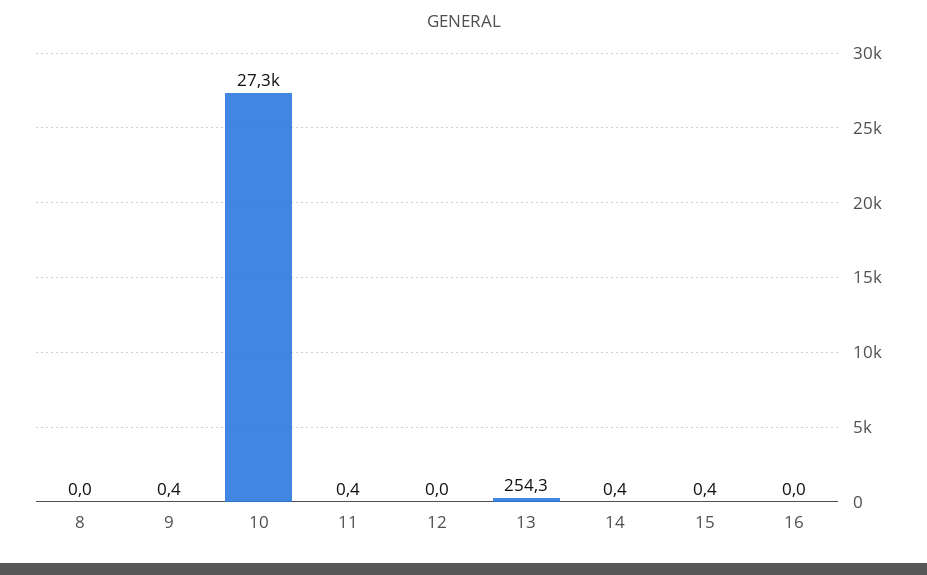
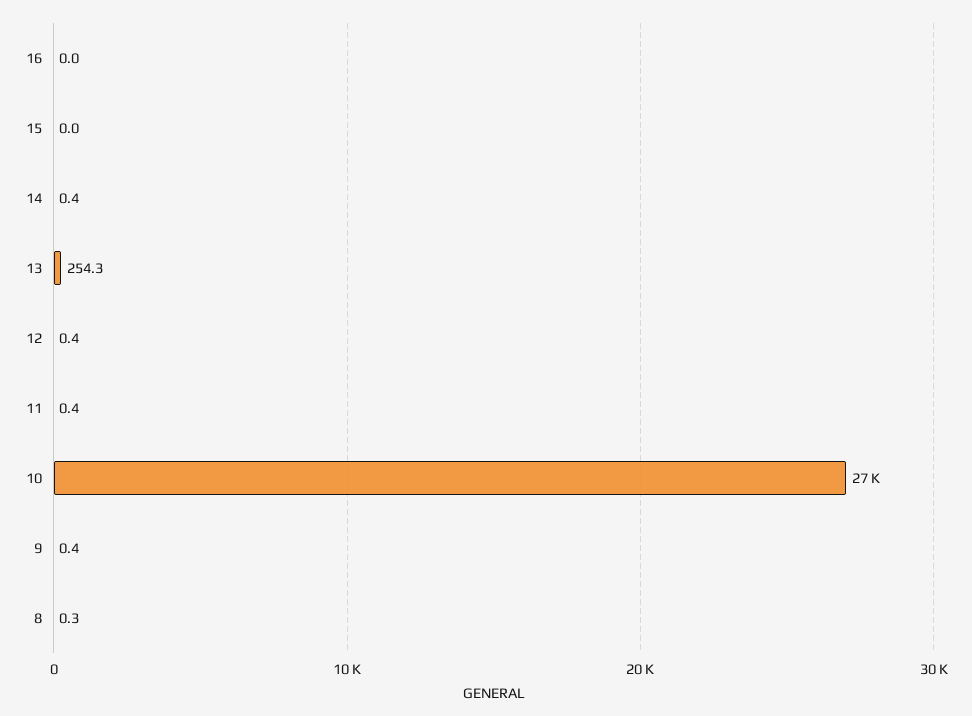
  {
-   "8": 0,
+   "8": 0.3,
    "9": 0.4,
    "10": 27300,
    "11": 0.4,
-   "12": 0,
+   "12": 0.4,
    "13": 254.3,
    "14": 0.4,
-   "15": 0.4,
+   "15": 0,
    "16": 0
  }

